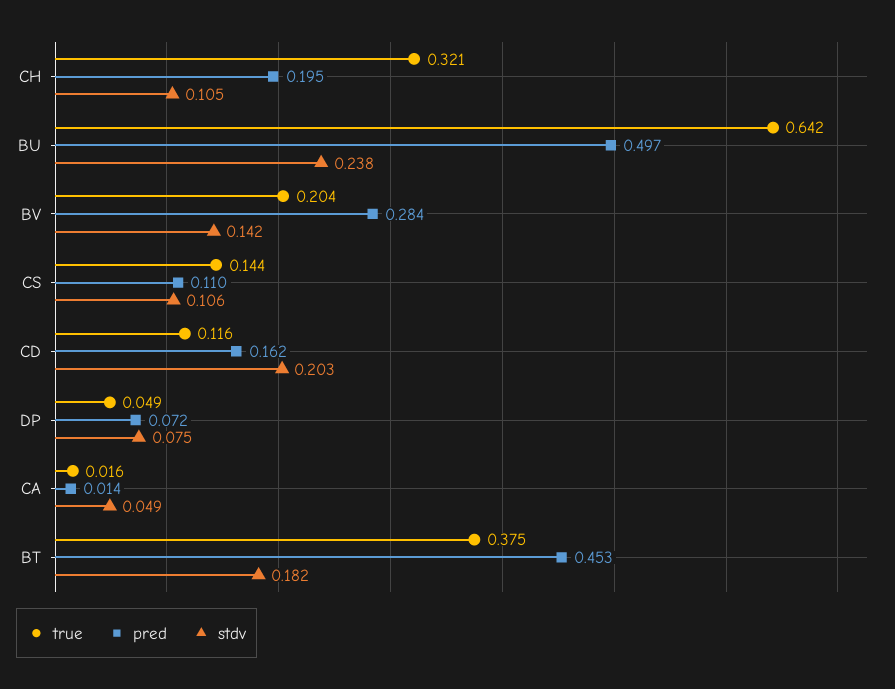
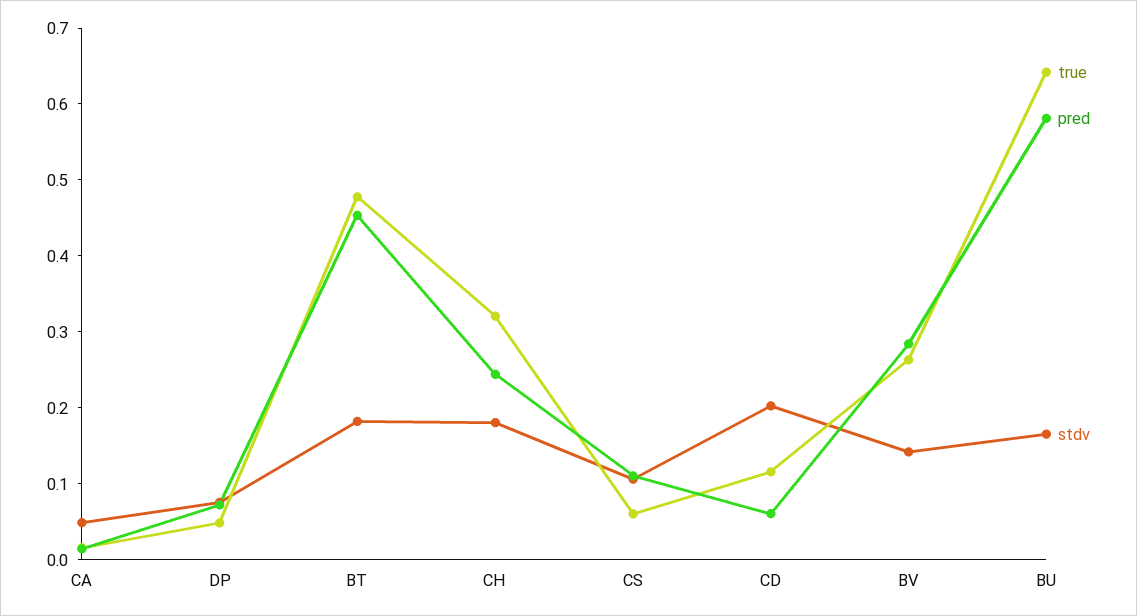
  {
    "true": {
      "CH": 0.321,
      "BU": 0.642,
-     "BV": 0.204,
+     "BV": 0.26,
-     "CS": 0.144,
+     "CS": 0.06,
      "CD": 0.116,
      "DP": 0.049,
      "CA": 0.016,
-     "BT": 0.375
+     "BT": 0.48
    },
    "pred": {
-     "CH": 0.195,
+     "CH": 0.24,
-     "BU": 0.497,
+     "BU": 0.58,
      "BV": 0.284,
      "CS": 0.11,
-     "CD": 0.162,
+     "CD": 0.06,
      "DP": 0.072,
      "CA": 0.014,
      "BT": 0.453
    },
    "stdv": {
-     "CH": 0.105,
+     "CH": 0.18,
-     "BU": 0.238,
+     "BU": 0.16,
      "BV": 0.142,
      "CS": 0.106,
      "CD": 0.203,
      "DP": 0.075,
      "CA": 0.049,
      "BT": 0.182
    }
  }

